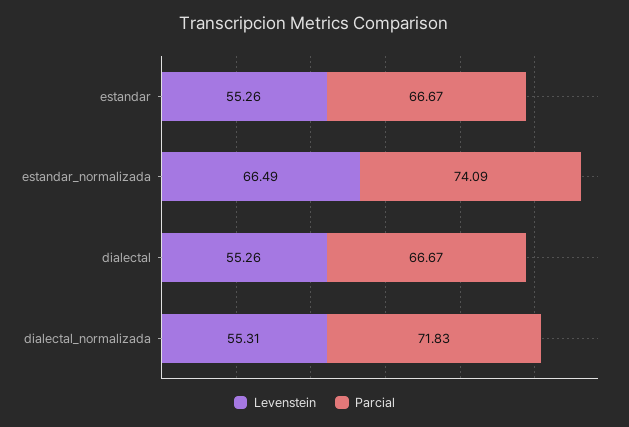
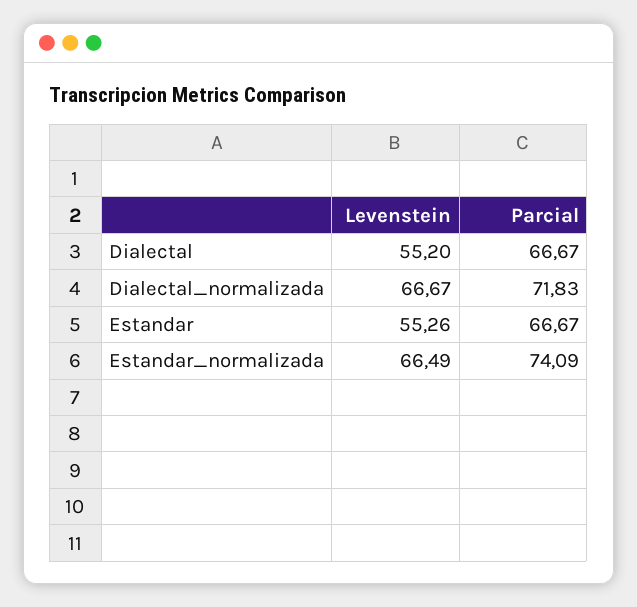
  {
    "Levenstein": {
      "estandar": 55.26,
      "estandar_normalizada": 66.49,
-     "dialectal": 55.26,
+     "dialectal": 55.2,
-     "dialectal_normalizada": 55.31
+     "dialectal_normalizada": 66.67
    },
    "Parcial": {
      "estandar": 66.67,
      "estandar_normalizada": 74.09,
      "dialectal": 66.67,
      "dialectal_normalizada": 71.83
    }
  }

